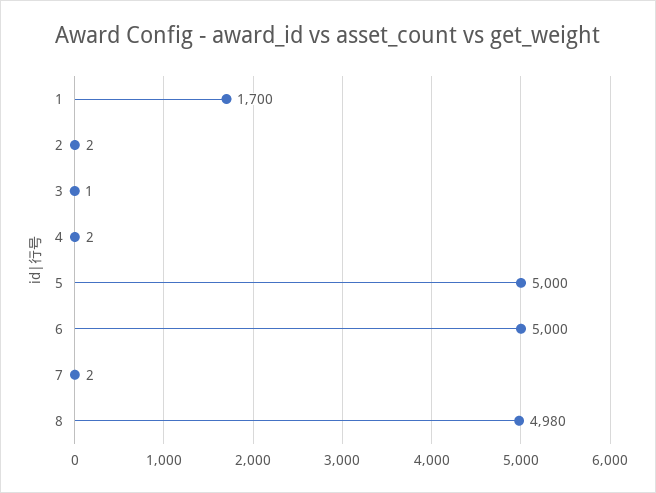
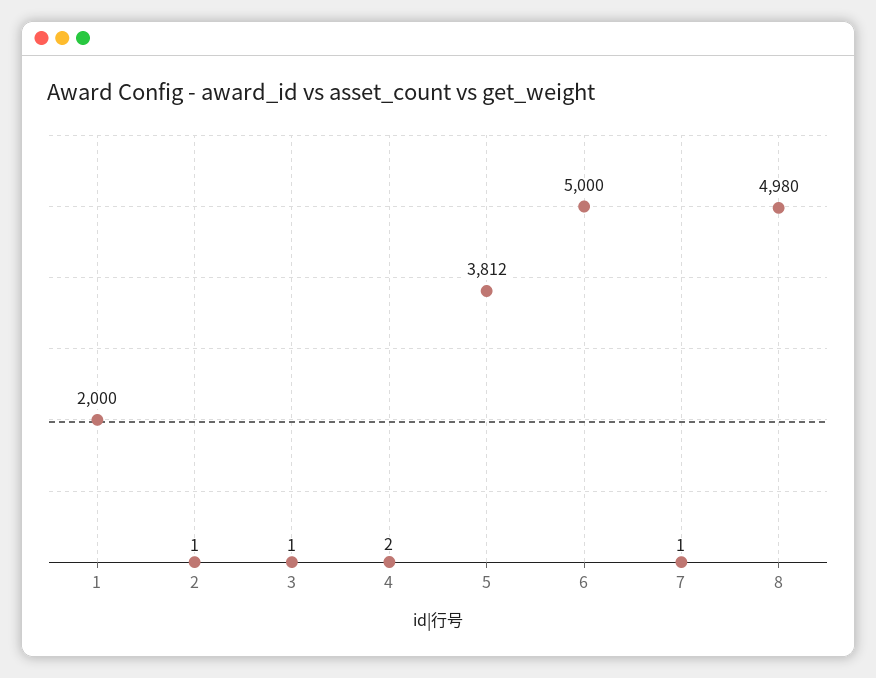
  {
-   "1": 1700,
+   "1": 2000,
-   "2": 2,
+   "2": 1,
    "3": 1,
    "4": 2,
-   "5": 5000,
+   "5": 3812,
    "6": 5000,
-   "7": 2,
+   "7": 1,
    "8": 4980
  }

